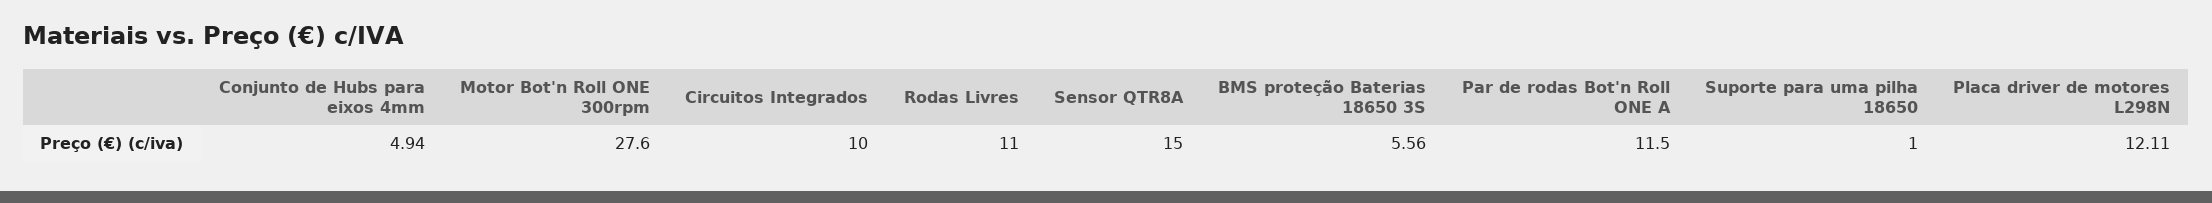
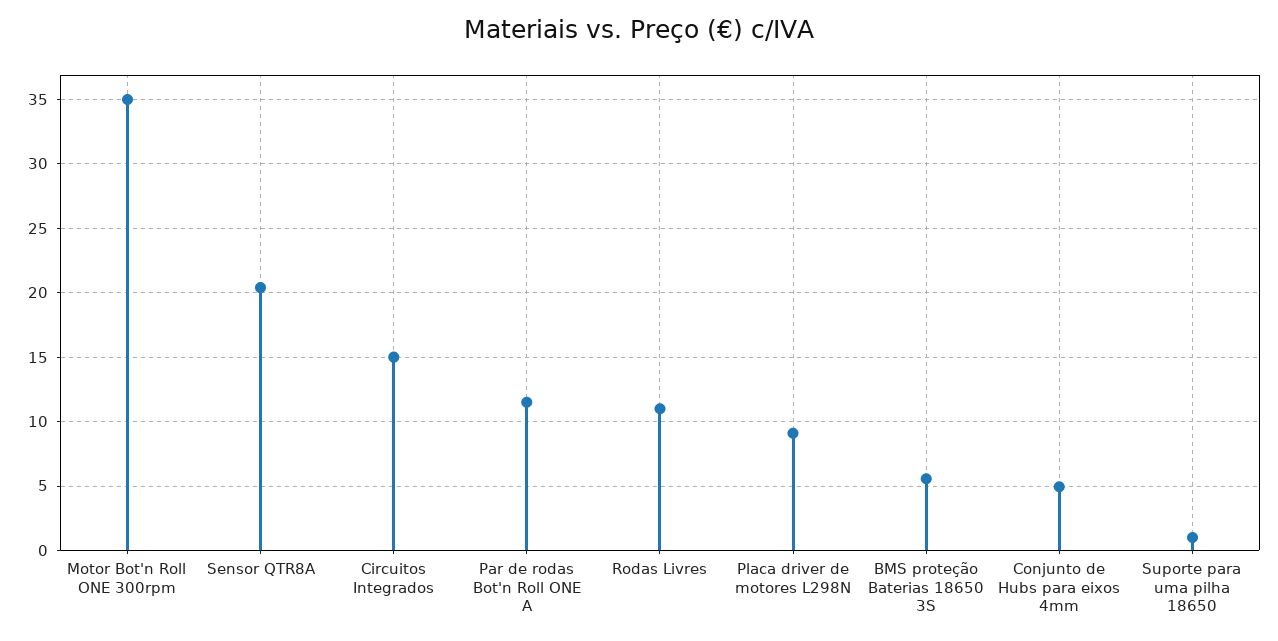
  {
    "Conjunto de Hubs para eixos 4mm": 4.94,
-   "Motor Bot'n Roll ONE 300rpm": 27.6,
+   "Motor Bot'n Roll ONE 300rpm": 35,
-   "Circuitos Integrados": 10,
+   "Circuitos Integrados": 15,
    "Rodas Livres": 11,
-   "Sensor QTR8A": 15,
+   "Sensor QTR8A": 20.5,
    "BMS proteção Baterias 18650 3S": 5.56,
    "Par de rodas Bot'n Roll ONE A": 11.5,
    "Suporte para uma pilha 18650": 1,
-   "Placa driver de motores L298N": 12.11
+   "Placa driver de motores L298N": 9
  }

